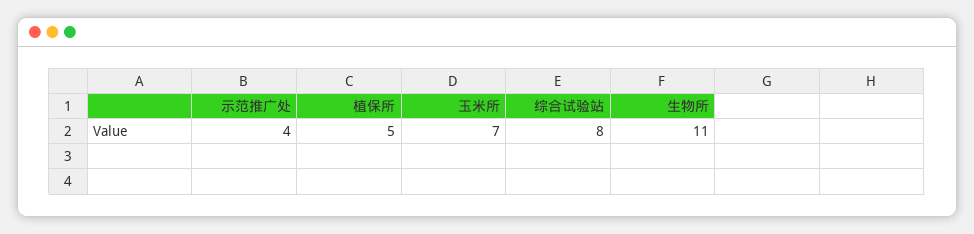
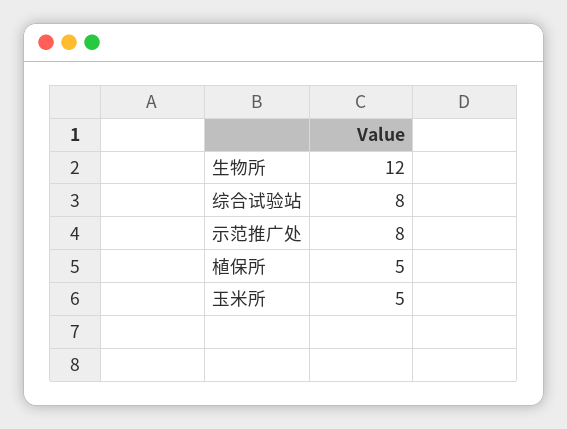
  {
-   "示范推广处": 4,
+   "示范推广处": 8,
    "植保所": 5,
-   "玉米所": 7,
+   "玉米所": 5,
    "综合试验站": 8,
-   "生物所": 11
+   "生物所": 12
  }

